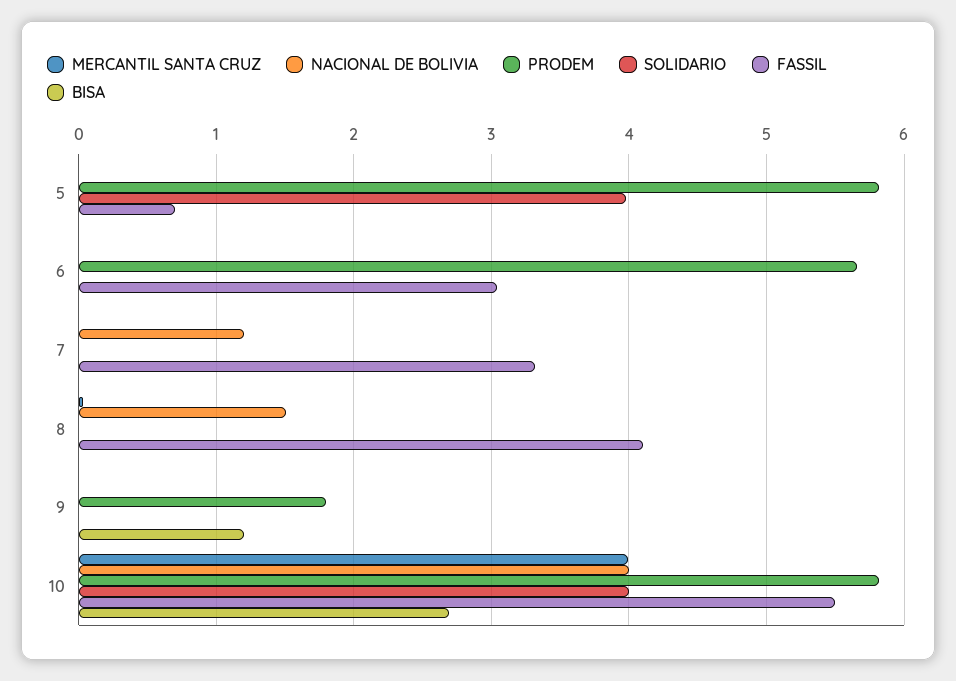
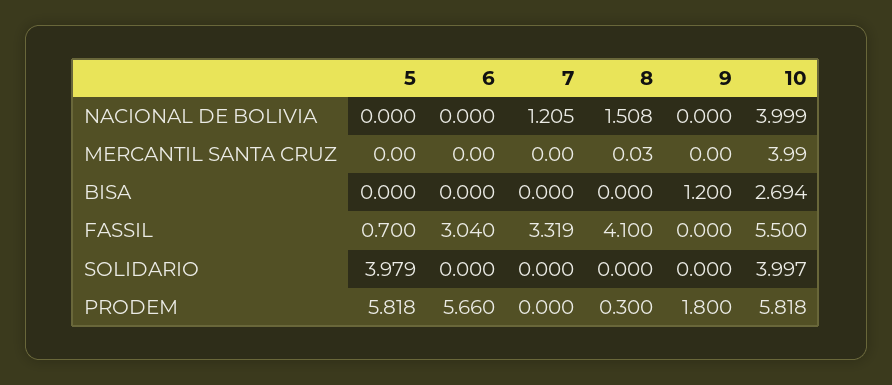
  {
    "MERCANTIL SANTA CRUZ": {
      "5": 0,
      "6": 0,
      "7": 0,
      "8": 0.03,
      "9": 0,
      "10": 3.99
    },
    "NACIONAL DE BOLIVIA": {
      "5": 0,
      "6": 0,
      "7": 1.205,
      "8": 1.508,
      "9": 0,
      "10": 3.999
    },
    "PRODEM": {
      "5": 5.818,
      "6": 5.66,
      "7": 0,
-     "8": 0,
+     "8": 0.3,
      "9": 1.8,
      "10": 5.818
    },
    "SOLIDARIO": {
      "5": 3.979,
      "6": 0,
      "7": 0,
      "8": 0,
      "9": 0,
      "10": 3.997
    },
    "FASSIL": {
      "5": 0.7,
      "6": 3.04,
      "7": 3.319,
      "8": 4.1,
      "9": 0,
      "10": 5.5
    },
    "BISA": {
      "5": 0,
      "6": 0,
      "7": 0,
      "8": 0,
      "9": 1.2,
      "10": 2.694
    }
  }

